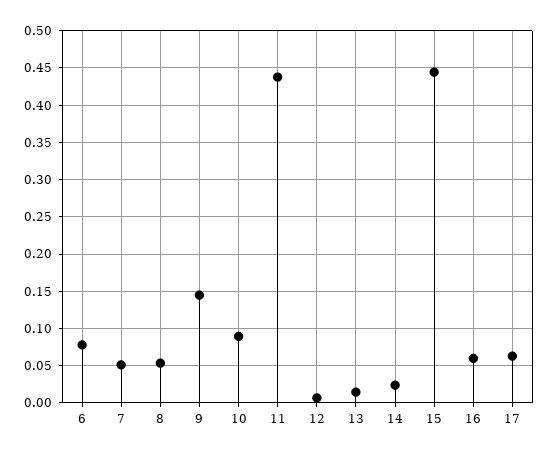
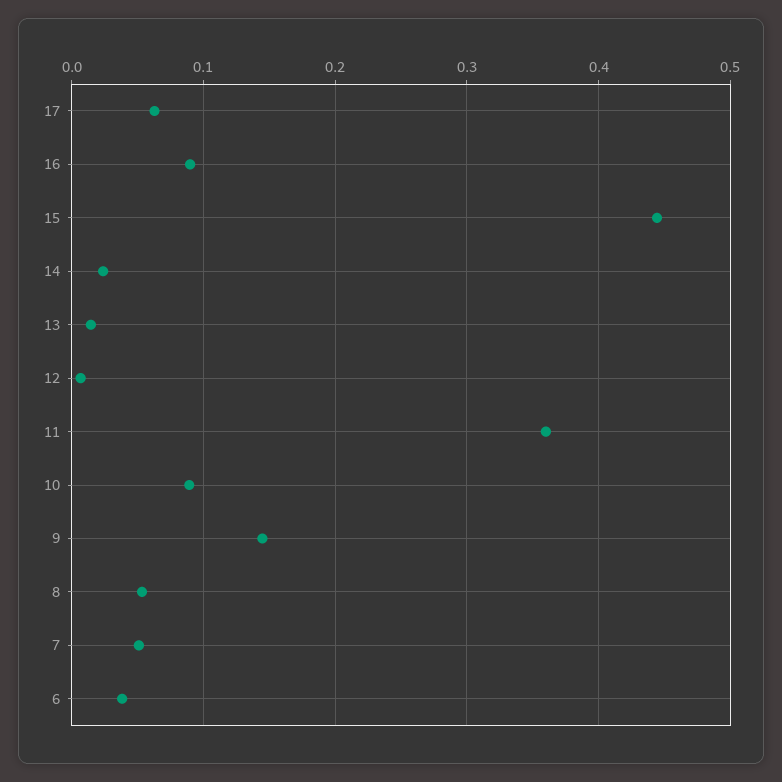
  {
-   "6": 0.08,
+   "6": 0.04,
    "7": 0.05,
    "8": 0.05,
    "9": 0.14,
    "10": 0.09,
-   "11": 0.44,
+   "11": 0.36,
    "12": 0.01,
    "13": 0.01,
    "14": 0.02,
    "15": 0.44,
-   "16": 0.06,
+   "16": 0.09,
    "17": 0.06
  }

